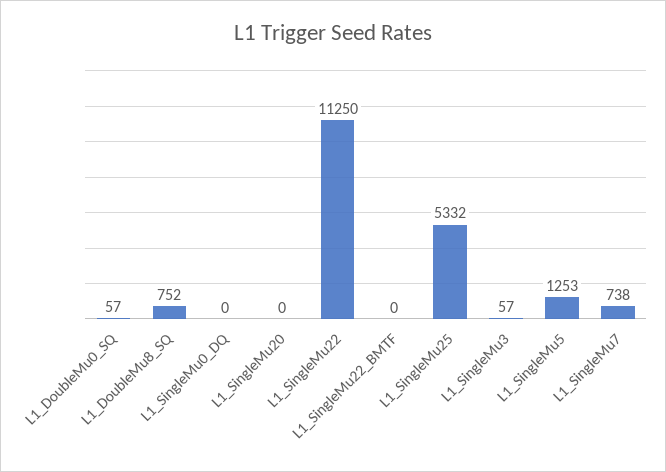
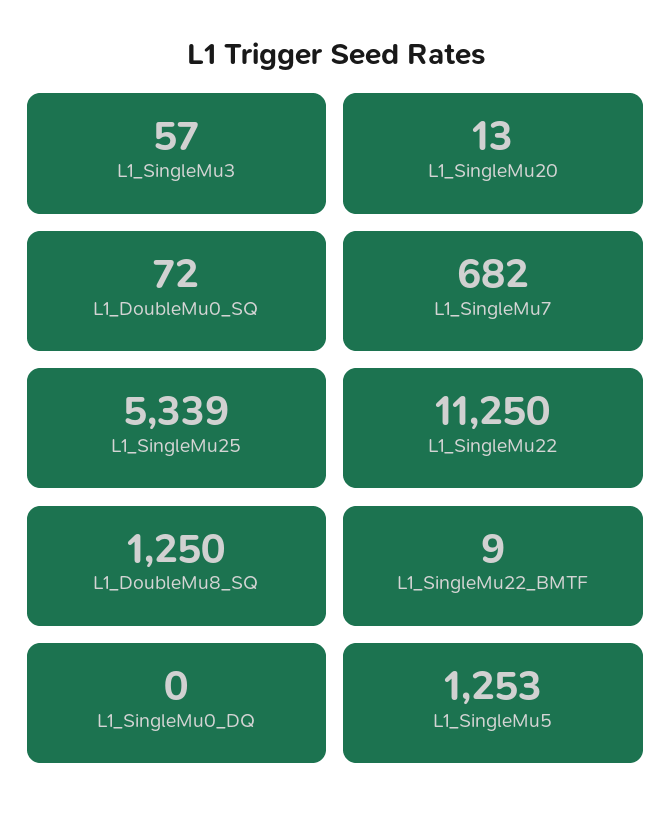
  {
-   "L1_DoubleMu0_SQ": 57,
+   "L1_DoubleMu0_SQ": 72,
-   "L1_DoubleMu8_SQ": 752,
+   "L1_DoubleMu8_SQ": 1250,
    "L1_SingleMu0_DQ": 0,
-   "L1_SingleMu20": 0,
+   "L1_SingleMu20": 13,
    "L1_SingleMu22": 11250,
-   "L1_SingleMu22_BMTF": 0,
+   "L1_SingleMu22_BMTF": 9,
-   "L1_SingleMu25": 5332,
+   "L1_SingleMu25": 5339,
    "L1_SingleMu3": 57,
    "L1_SingleMu5": 1253,
-   "L1_SingleMu7": 738
+   "L1_SingleMu7": 682
  }

